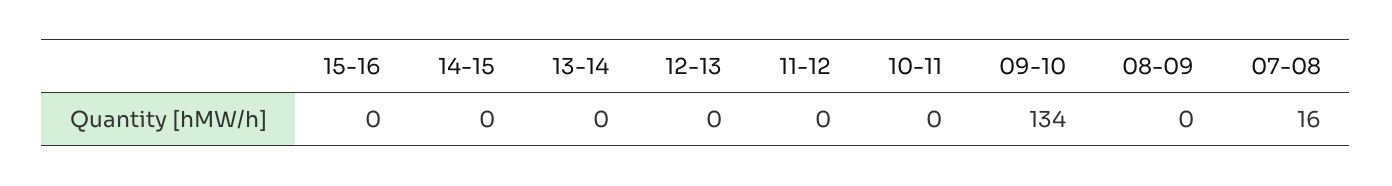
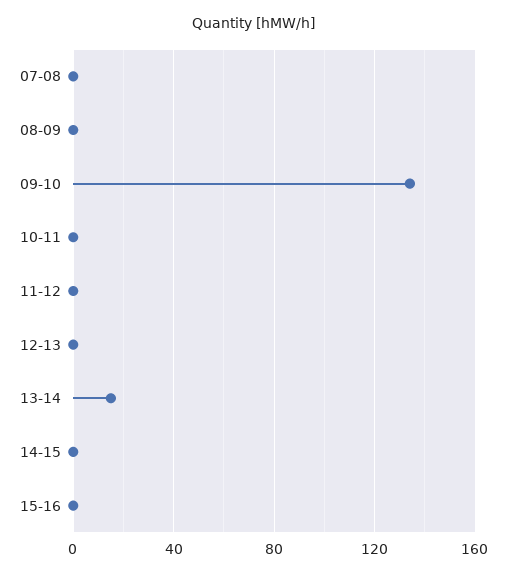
  {
    "15-16": 0,
    "14-15": 0,
-   "13-14": 0,
+   "13-14": 15,
    "12-13": 0,
    "11-12": 0,
    "10-11": 0,
    "09-10": 134,
    "08-09": 0,
-   "07-08": 16
+   "07-08": 0
  }

